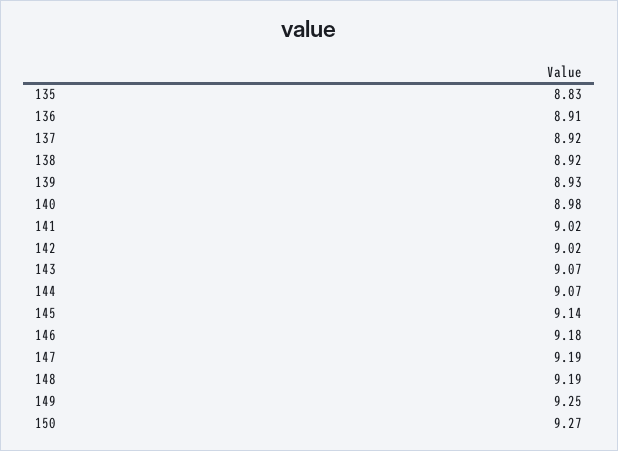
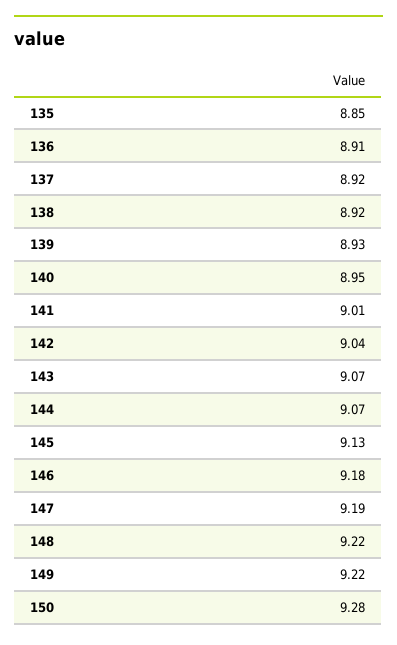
  {
-   "135": 8.83,
+   "135": 8.85,
    "136": 8.91,
    "137": 8.92,
    "138": 8.92,
    "139": 8.93,
-   "140": 8.98,
+   "140": 8.95,
-   "141": 9.02,
+   "141": 9.01,
-   "142": 9.02,
+   "142": 9.04,
    "143": 9.07,
    "144": 9.07,
-   "145": 9.14,
+   "145": 9.13,
    "146": 9.18,
    "147": 9.19,
-   "148": 9.19,
+   "148": 9.22,
-   "149": 9.25,
+   "149": 9.22,
-   "150": 9.27
+   "150": 9.28
  }

